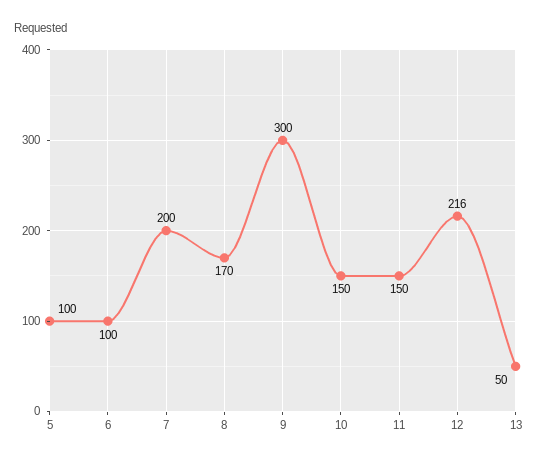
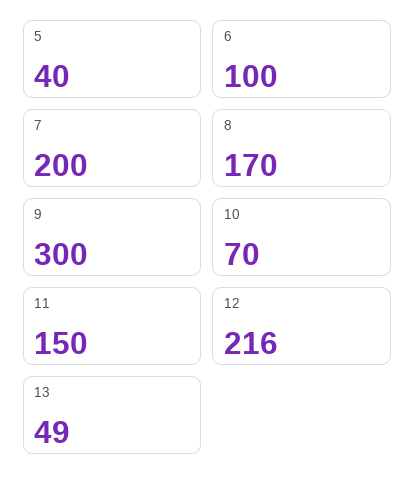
  {
-   "5": 100,
+   "5": 40,
    "6": 100,
    "7": 200,
    "8": 170,
    "9": 300,
-   "10": 150,
+   "10": 70,
    "11": 150,
    "12": 216,
-   "13": 50
+   "13": 49
  }

